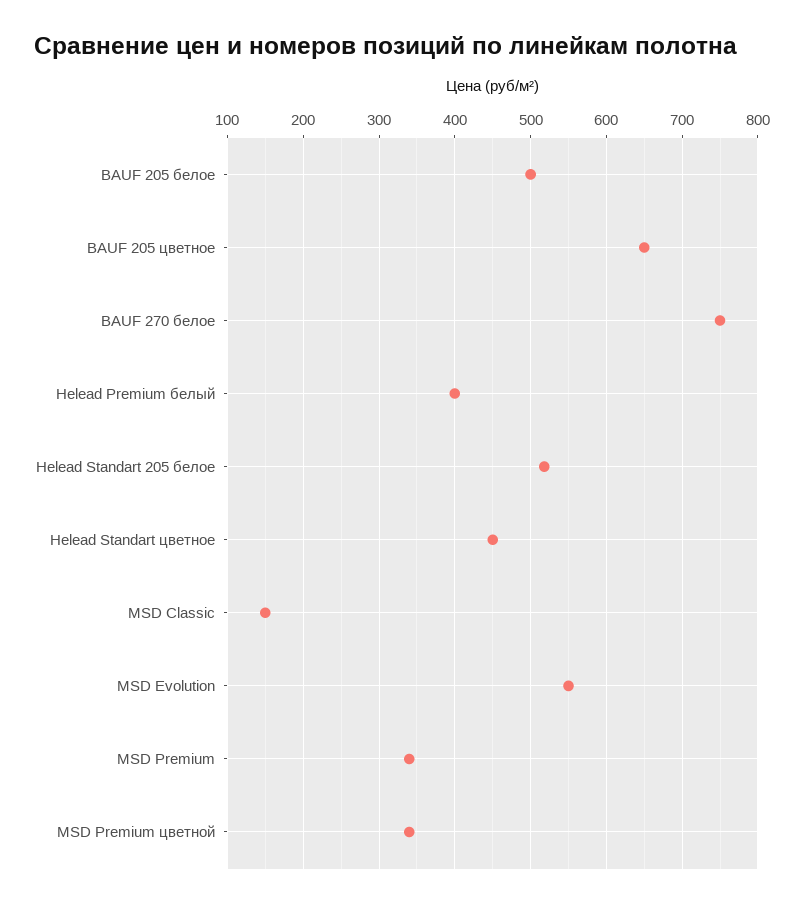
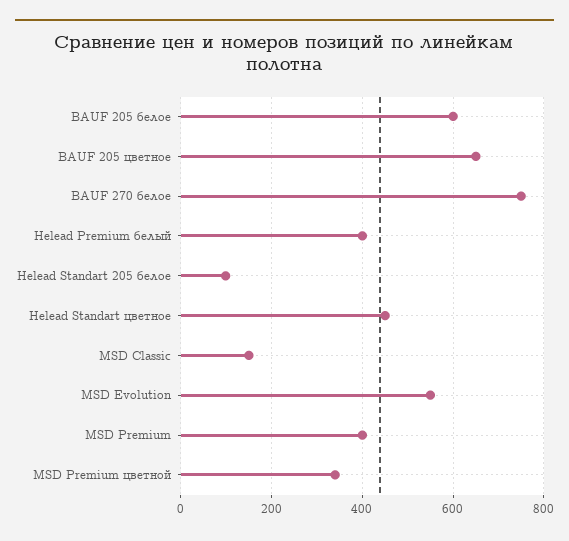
  {
-   "BAUF 205 белое": 500,
+   "BAUF 205 белое": 600,
    "BAUF 205 цветное": 650,
    "BAUF 270 белое": 750,
    "Helead Premium белый": 400,
-   "Helead Standart 205 белое": 520,
+   "Helead Standart 205 белое": 100,
    "Helead Standart цветное": 450,
    "MSD Classic": 150,
    "MSD Evolution": 550,
-   "MSD Premium": 340,
+   "MSD Premium": 400,
    "MSD Premium цветной": 340
  }

